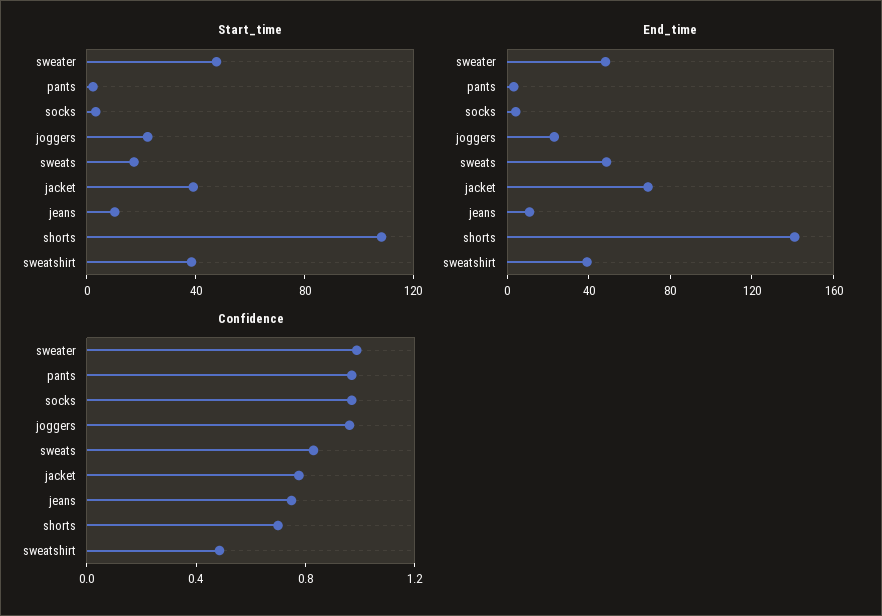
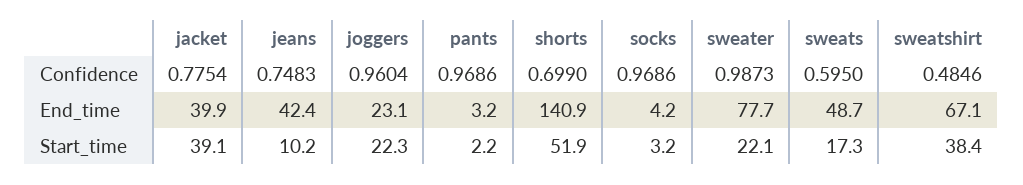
  {
    "Start_time": {
-     "sweater": 50,
+     "sweater": 22.1,
      "pants": 2.2,
      "socks": 3.2,
      "joggers": 22.3,
      "sweats": 17.3,
      "jacket": 39.1,
      "jeans": 10.2,
-     "shorts": 110,
+     "shorts": 51.9,
      "sweatshirt": 38.4
    },
    "End_time": {
-     "sweater": 50,
+     "sweater": 77.7,
      "pants": 3.2,
      "socks": 4.2,
      "joggers": 23.1,
      "sweats": 48.7,
-     "jacket": 70,
+     "jacket": 39.9,
-     "jeans": 10,
+     "jeans": 42.4,
      "shorts": 140.9,
-     "sweatshirt": 40
+     "sweatshirt": 67.1
    },
    "Confidence": {
      "sweater": 0.9873,
      "pants": 0.9686,
      "socks": 0.9686,
      "joggers": 0.9604,
-     "sweats": 0.8,
+     "sweats": 0.595,
      "jacket": 0.7754,
      "jeans": 0.7483,
      "shorts": 0.699,
      "sweatshirt": 0.4846
    }
  }

